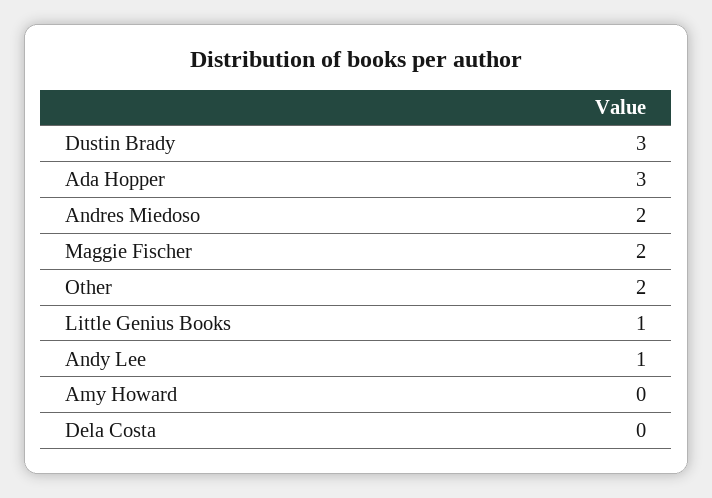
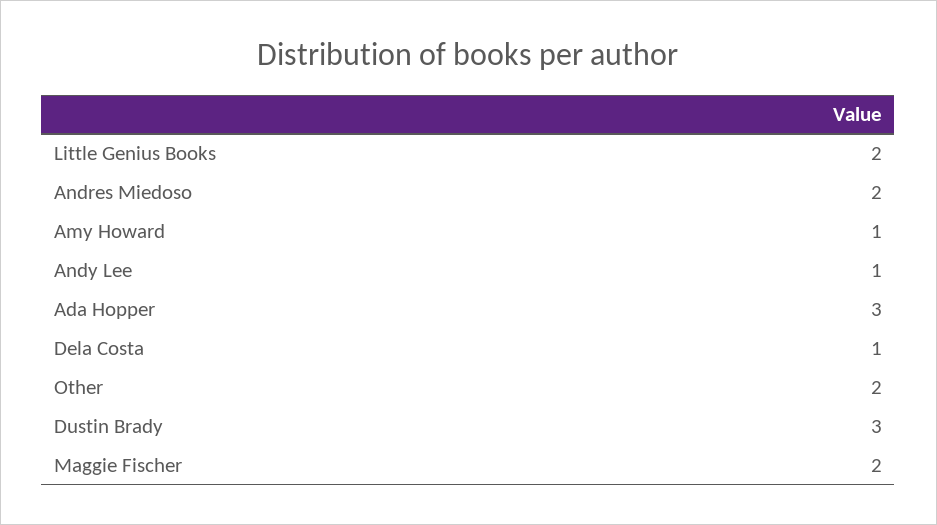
  {
    "Dustin Brady": 3,
    "Ada Hopper": 3,
    "Andres Miedoso": 2,
    "Maggie Fischer": 2,
    "Other": 2,
-   "Little Genius Books": 1,
+   "Little Genius Books": 2,
    "Andy Lee": 1,
-   "Amy Howard": 0,
+   "Amy Howard": 1,
-   "Dela Costa": 0
+   "Dela Costa": 1
  }

